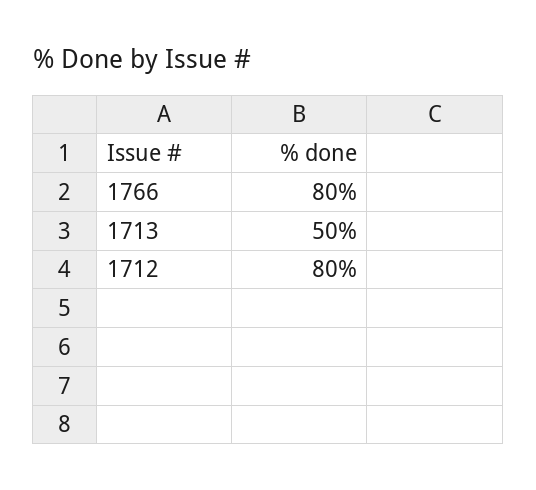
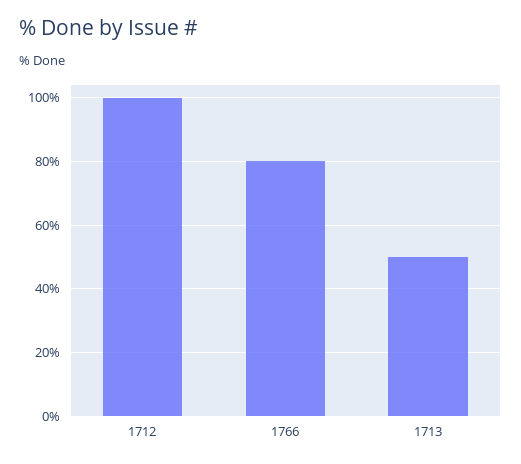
  {
    "1766": 80,
    "1713": 50,
-   "1712": 80
+   "1712": 100
  }

